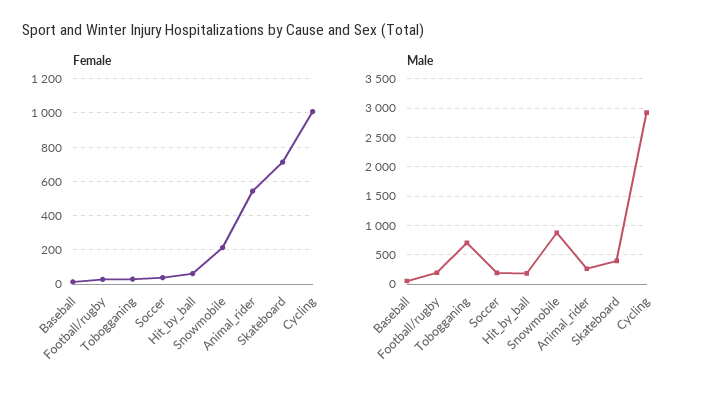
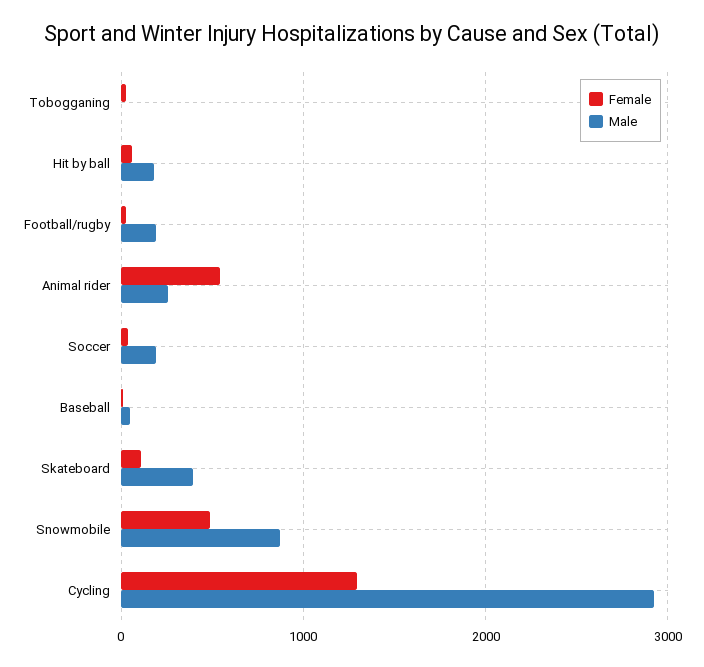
  {
    "Female": {
      "Baseball": 0,
      "Football/rugby": 50,
      "Tobogganing": 50,
      "Soccer": 50,
      "Hit_by_ball": 50,
-     "Snowmobile": 200,
+     "Snowmobile": 500,
      "Animal_rider": 550,
-     "Skateboard": 700,
+     "Skateboard": 100,
-     "Cycling": 1000
+     "Cycling": 1300
    },
    "Male": {
      "Baseball": 100,
      "Football/rugby": 200,
-     "Tobogganing": 750,
+     "Tobogganing": 0,
      "Soccer": 200,
      "Hit_by_ball": 200,
      "Snowmobile": 900,
      "Animal_rider": 300,
      "Skateboard": 400,
      "Cycling": 2900
    }
  }

